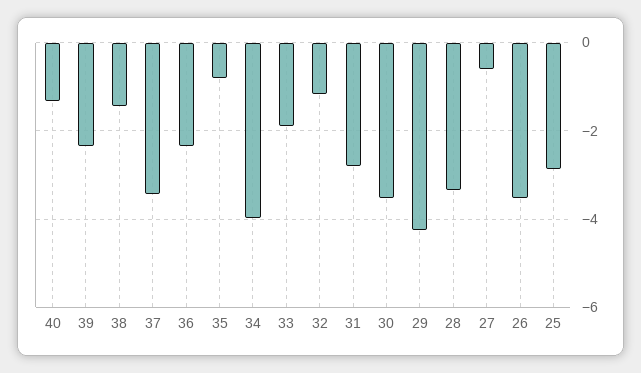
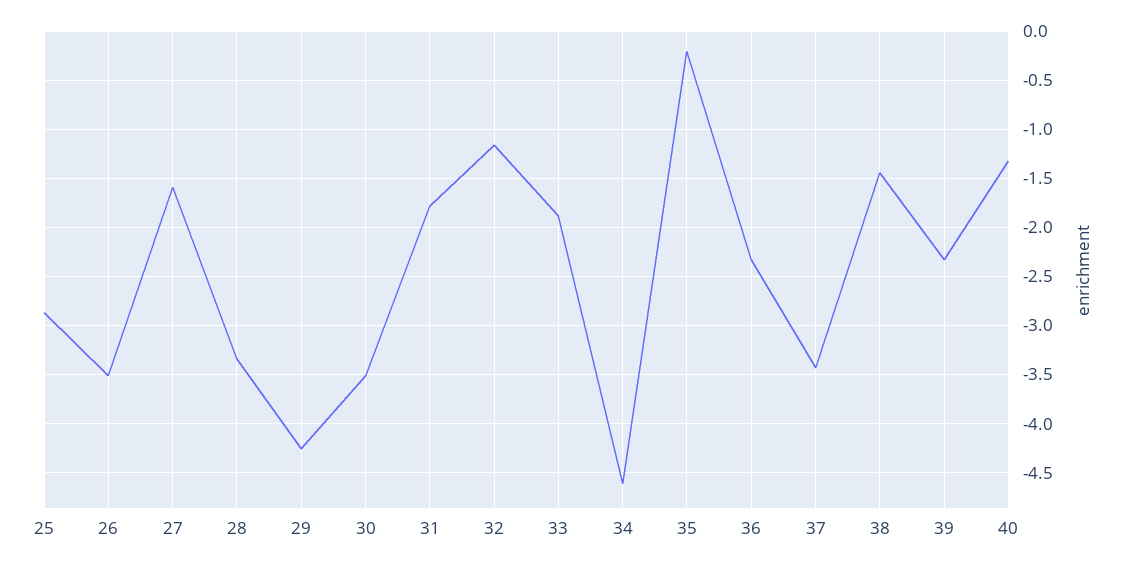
  {
    "40": -1.3,
    "39": -2.3,
    "38": -1.4,
    "37": -3.4,
    "36": -2.3,
-   "35": -0.8,
+   "35": -0.2,
-   "34": -4,
+   "34": -4.6,
    "33": -1.9,
    "32": -1.2,
-   "31": -2.8,
+   "31": -1.8,
    "30": -3.5,
    "29": -4.3,
    "28": -3.3,
-   "27": -0.6,
+   "27": -1.6,
    "26": -3.5,
    "25": -2.9
  }

